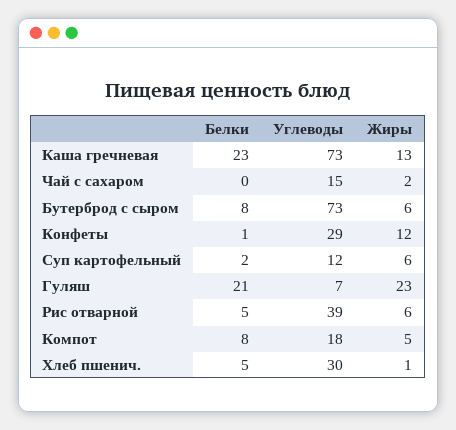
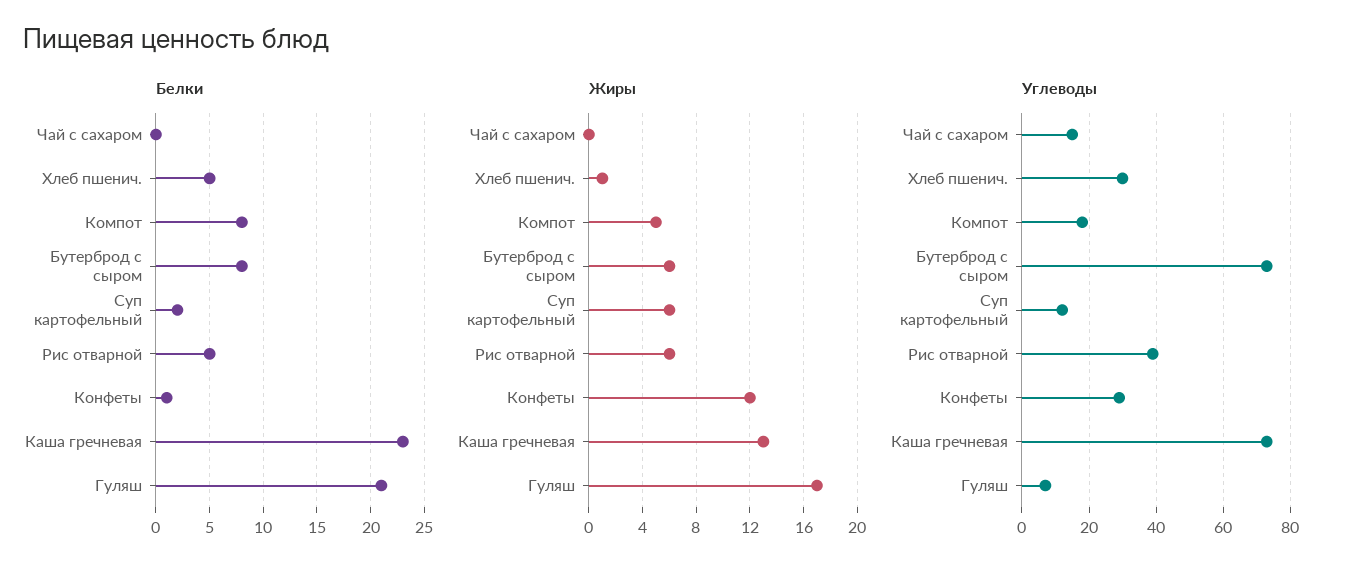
  {
    "Белки": {
      "Каша гречневая": 23,
      "Чай с сахаром": 0,
      "Бутерброд с сыром": 8,
      "Конфеты": 1,
      "Суп картофельный": 2,
      "Гуляш": 21,
      "Рис отварной": 5,
      "Компот": 8,
      "Хлеб пшенич.": 5
    },
    "Углеводы": {
      "Каша гречневая": 73,
      "Чай с сахаром": 15,
      "Бутерброд с сыром": 73,
      "Конфеты": 29,
      "Суп картофельный": 12,
      "Гуляш": 7,
      "Рис отварной": 39,
      "Компот": 18,
      "Хлеб пшенич.": 30
    },
    "Жиры": {
      "Каша гречневая": 13,
-     "Чай с сахаром": 2,
+     "Чай с сахаром": 0,
      "Бутерброд с сыром": 6,
      "Конфеты": 12,
      "Суп картофельный": 6,
-     "Гуляш": 23,
+     "Гуляш": 17,
      "Рис отварной": 6,
      "Компот": 5,
      "Хлеб пшенич.": 1
    }
  }

